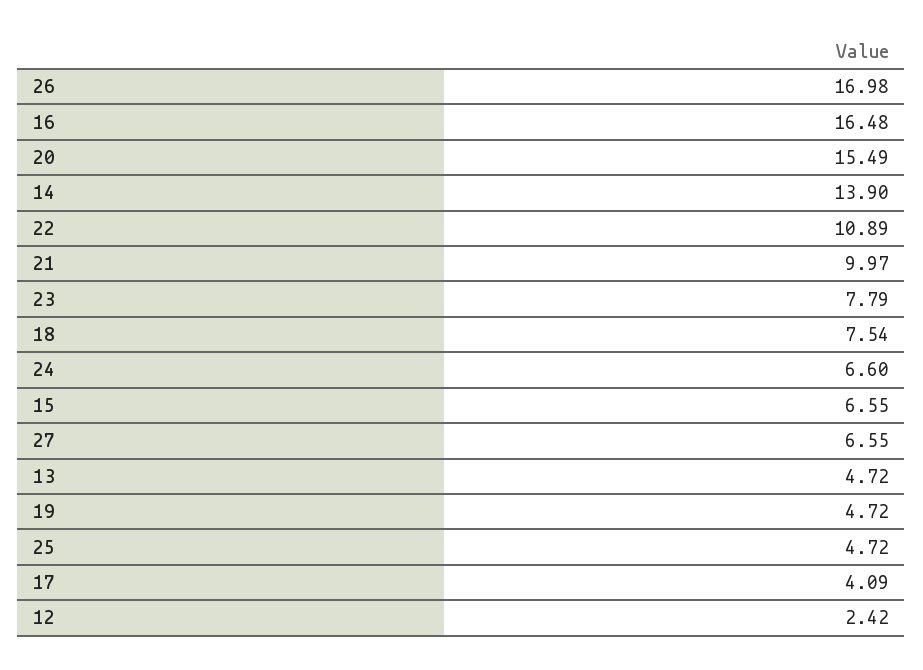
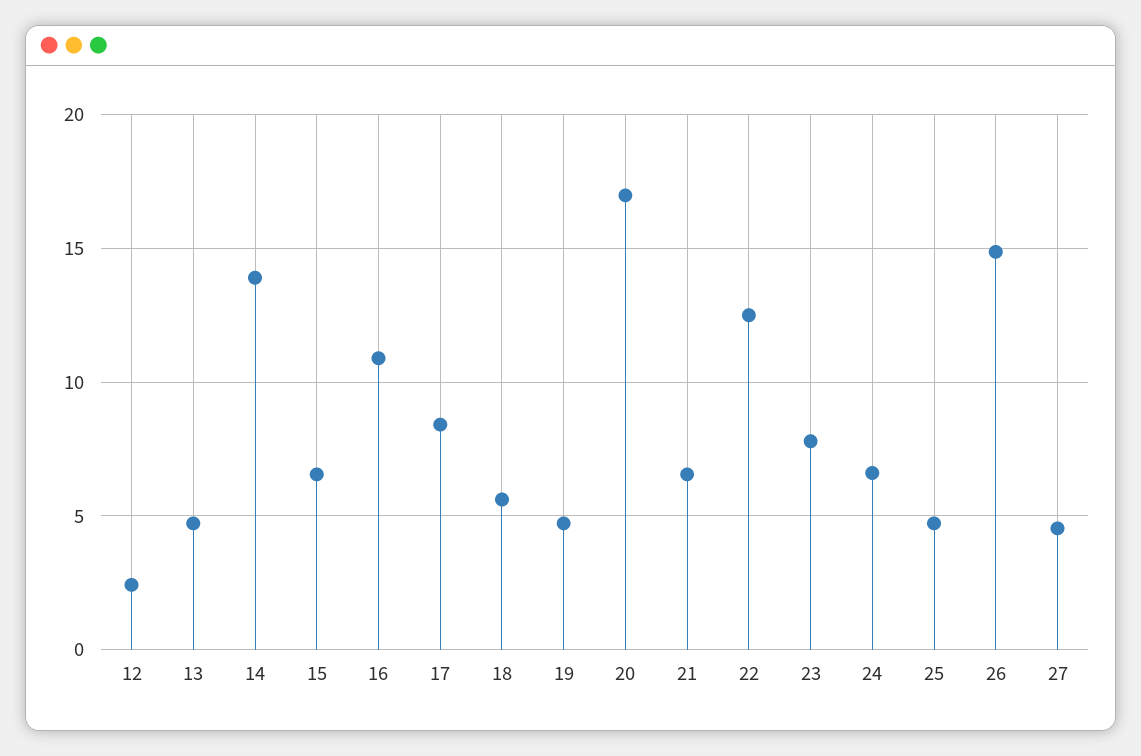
  {
-   "26": 16.98,
+   "26": 15,
-   "16": 16.48,
+   "16": 11,
-   "20": 15.49,
+   "20": 17,
    "14": 13.9,
-   "22": 10.89,
+   "22": 12.5,
-   "21": 9.97,
+   "21": 6.5,
    "23": 7.79,
-   "18": 7.54,
+   "18": 5.5,
    "24": 6.6,
    "15": 6.55,
-   "27": 6.55,
+   "27": 4.5,
    "13": 4.72,
    "19": 4.72,
    "25": 4.72,
-   "17": 4.09,
+   "17": 8.5,
    "12": 2.42
  }

